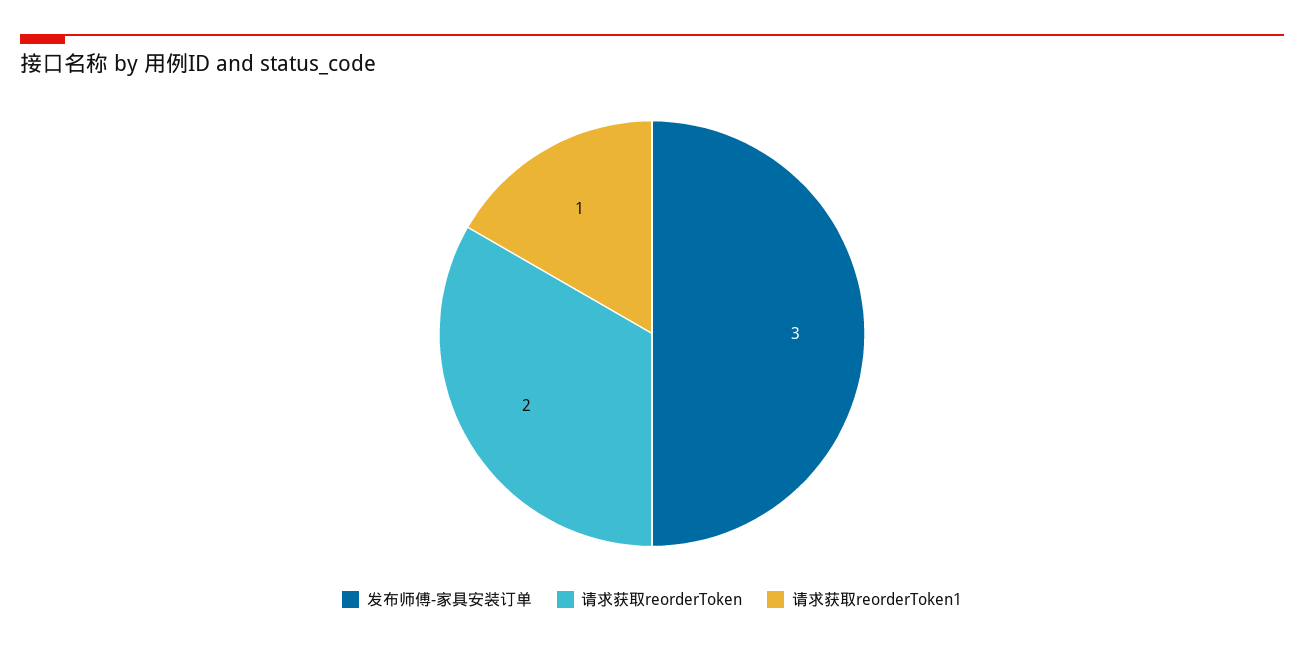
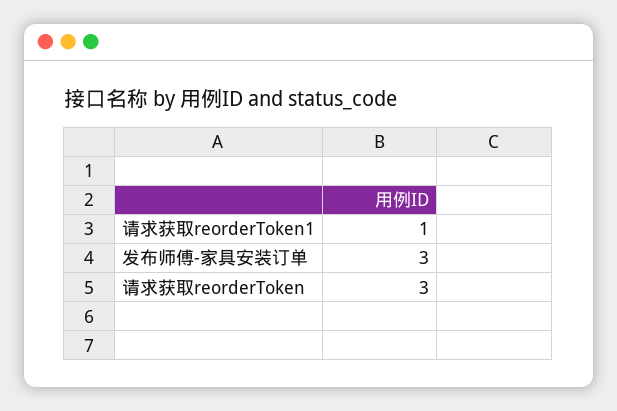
  {
    "发布师傅-家具安装订单": 3,
-   "请求获取reorderToken": 2,
+   "请求获取reorderToken": 3,
    "请求获取reorderToken1": 1
  }

